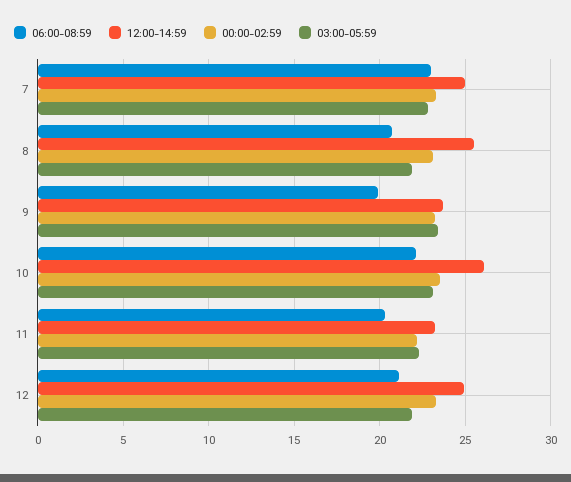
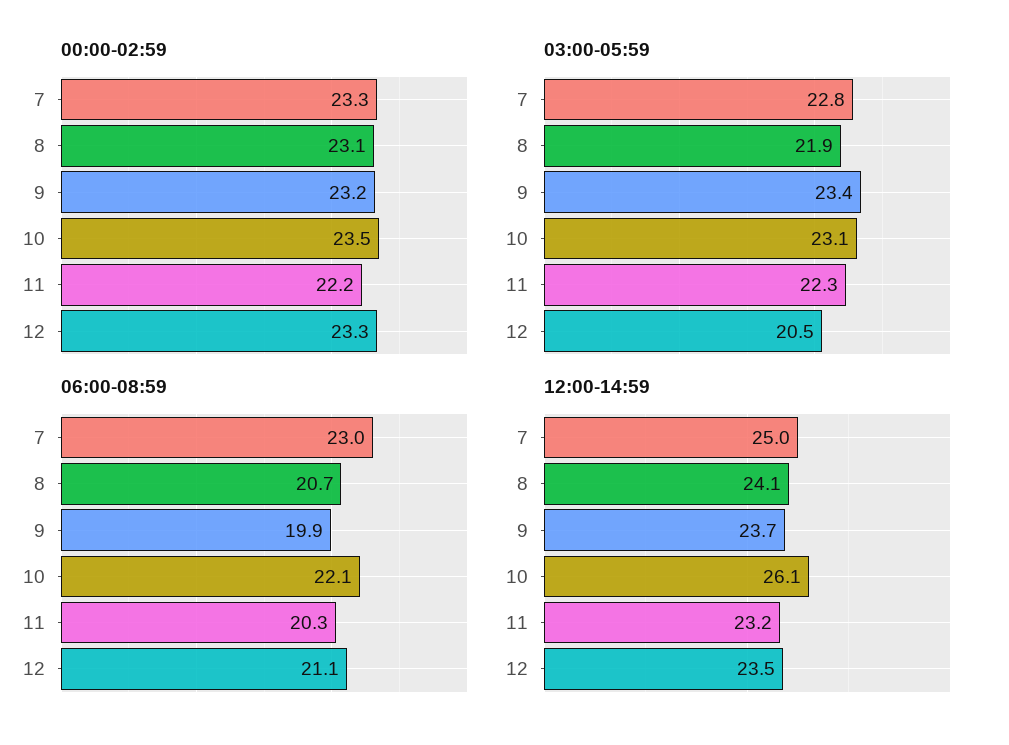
  {
    "06:00-08:59": {
      "7": 23,
      "8": 20.7,
      "9": 19.9,
      "10": 22.1,
      "11": 20.3,
      "12": 21.1
    },
    "12:00-14:59": {
      "7": 25,
-     "8": 25.5,
+     "8": 24.1,
      "9": 23.7,
      "10": 26.1,
      "11": 23.2,
-     "12": 25
+     "12": 23.5
    },
    "00:00-02:59": {
      "7": 23.3,
      "8": 23.1,
      "9": 23.2,
      "10": 23.5,
      "11": 22.2,
      "12": 23.3
    },
    "03:00-05:59": {
      "7": 22.8,
      "8": 21.9,
      "9": 23.4,
      "10": 23.1,
      "11": 22.3,
-     "12": 22
+     "12": 20.5
    }
  }

